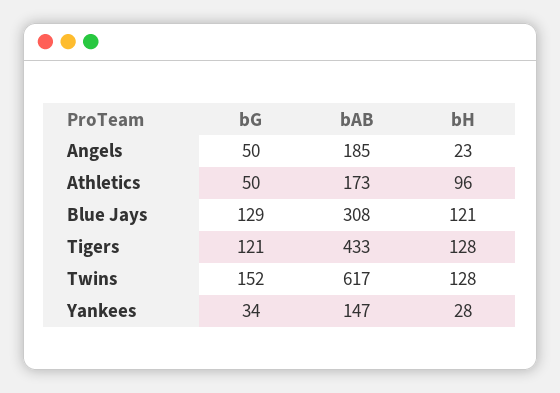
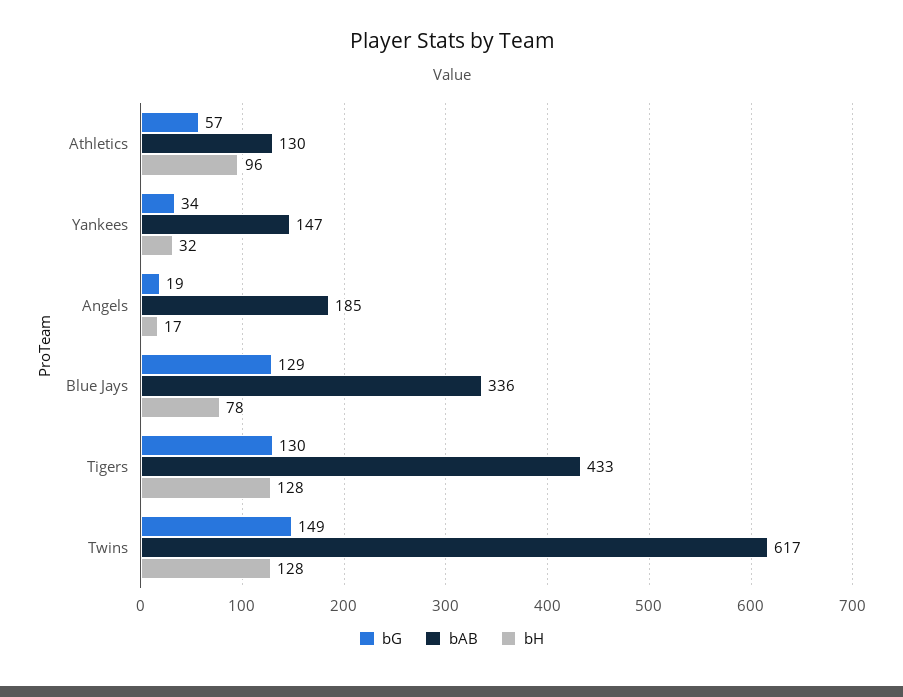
  {
    "bG": {
-     "Angels": 50,
+     "Angels": 19,
-     "Athletics": 50,
+     "Athletics": 57,
      "Blue Jays": 129,
-     "Tigers": 121,
+     "Tigers": 130,
-     "Twins": 152,
+     "Twins": 149,
      "Yankees": 34
    },
    "bAB": {
      "Angels": 185,
-     "Athletics": 173,
+     "Athletics": 130,
-     "Blue Jays": 308,
+     "Blue Jays": 336,
      "Tigers": 433,
      "Twins": 617,
      "Yankees": 147
    },
    "bH": {
-     "Angels": 23,
+     "Angels": 17,
      "Athletics": 96,
-     "Blue Jays": 121,
+     "Blue Jays": 78,
      "Tigers": 128,
      "Twins": 128,
-     "Yankees": 28
+     "Yankees": 32
    }
  }

